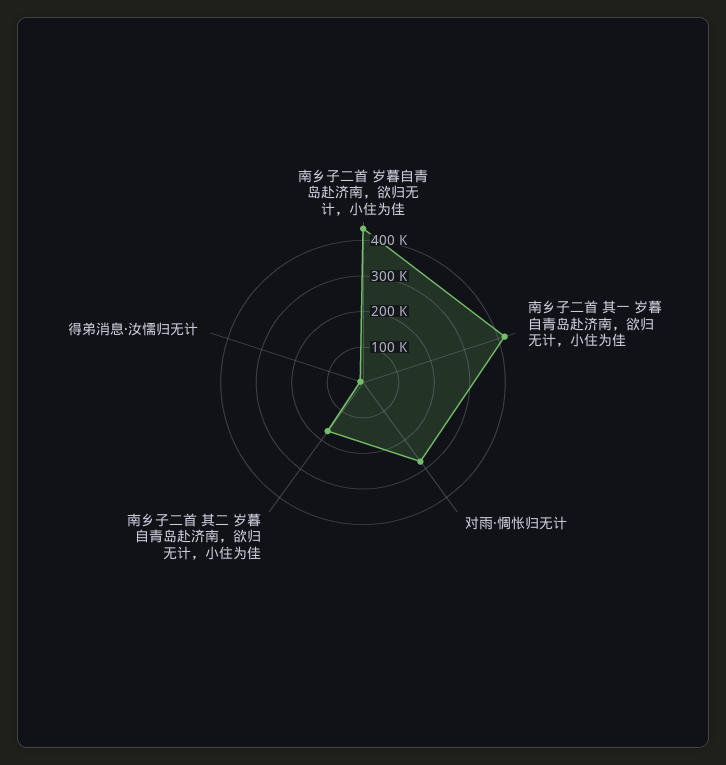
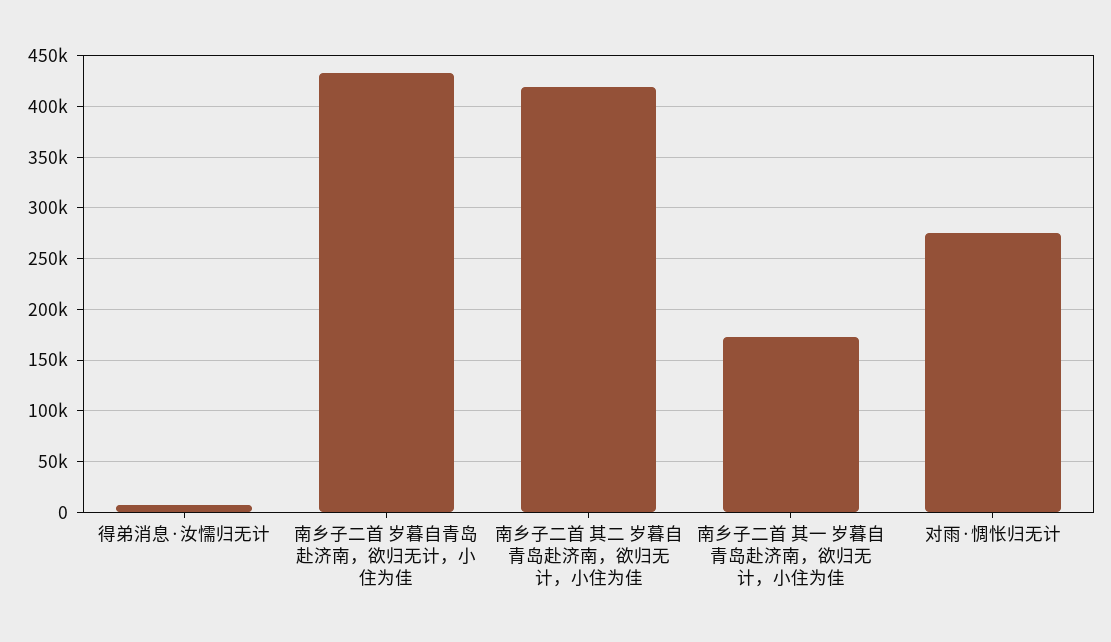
  {
    "南乡子二首 岁暮自青岛赴济南，欲归无计，小住为佳": 430000,
-   "南乡子二首 其一 岁暮自青岛赴济南，欲归无计，小住为佳": 425000,
+   "南乡子二首 其一 岁暮自青岛赴济南，欲归无计，小住为佳": 170000,
    "对雨·惆怅归无计": 270000,
-   "南乡子二首 其二 岁暮自青岛赴济南，欲归无计，小住为佳": 175000,
+   "南乡子二首 其二 岁暮自青岛赴济南，欲归无计，小住为佳": 420000,
    "得弟消息·汝懦归无计": 10000
  }

